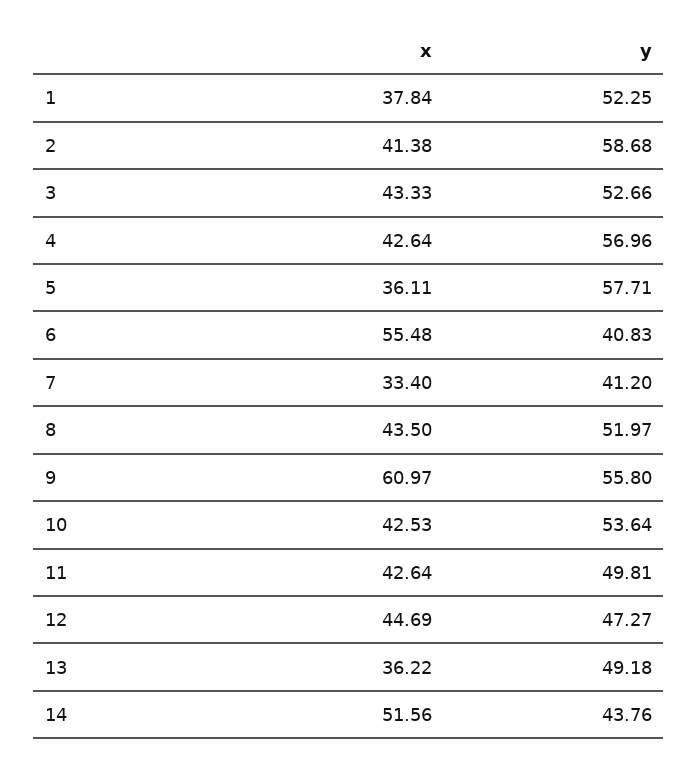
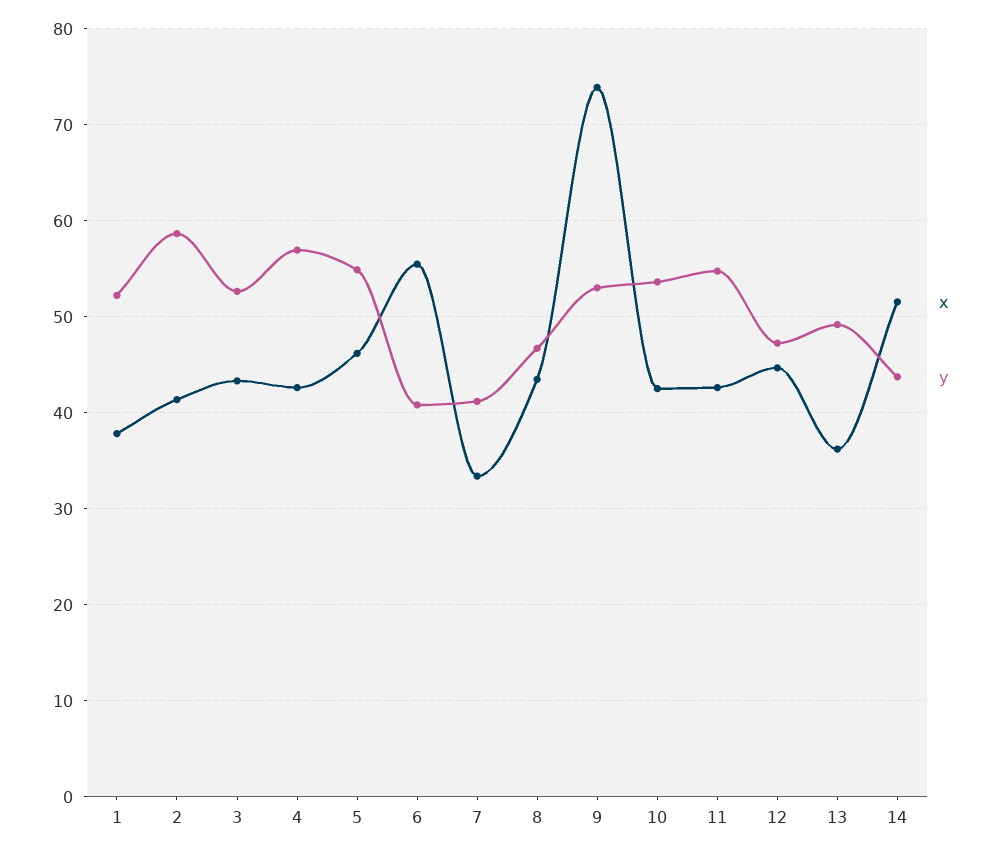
  {
    "x": {
      "1": 37.84,
      "2": 41.38,
      "3": 43.33,
      "4": 42.64,
-     "5": 36.11,
+     "5": 46,
      "6": 55.48,
      "7": 33.4,
      "8": 43.5,
-     "9": 60.97,
+     "9": 74,
      "10": 42.53,
      "11": 42.64,
      "12": 44.69,
      "13": 36.22,
      "14": 51.56
    },
    "y": {
      "1": 52.25,
      "2": 58.68,
      "3": 52.66,
      "4": 56.96,
-     "5": 57.71,
+     "5": 55,
      "6": 40.83,
      "7": 41.2,
-     "8": 51.97,
+     "8": 47,
-     "9": 55.8,
+     "9": 53,
      "10": 53.64,
-     "11": 49.81,
+     "11": 55,
      "12": 47.27,
      "13": 49.18,
      "14": 43.76
    }
  }

